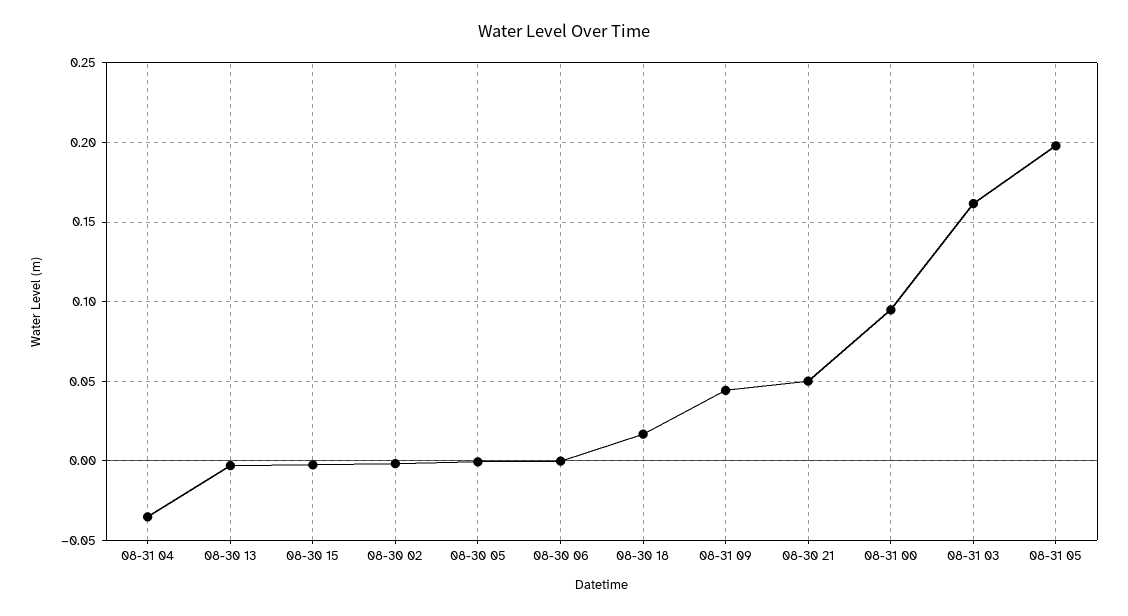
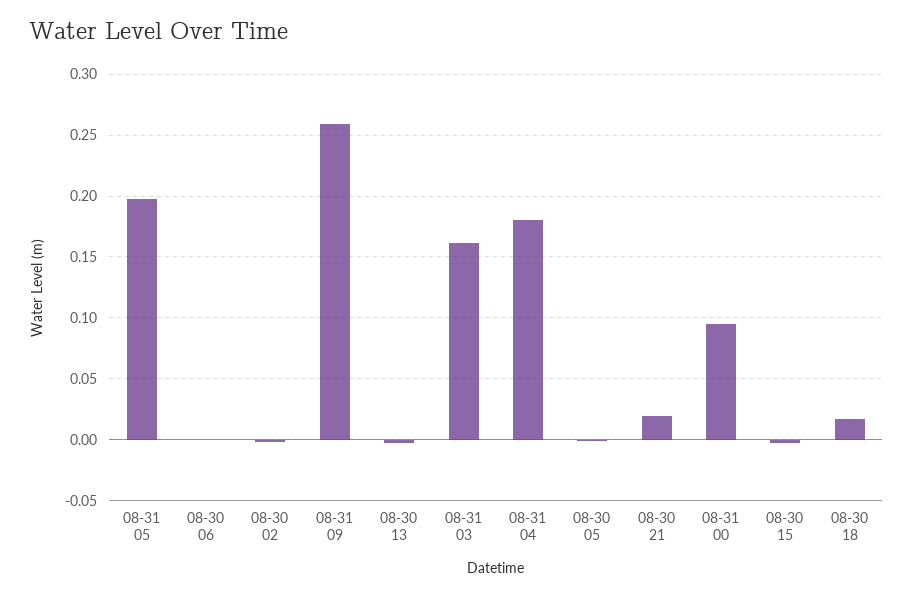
  {
-   "08-31 04": -0.035,
+   "08-31 04": 0.18,
    "08-30 13": -0.005,
    "08-30 15": -0.005,
    "08-30 02": 0,
    "08-30 05": 0,
    "08-30 06": 0,
    "08-30 18": 0.015,
-   "08-31 09": 0.045,
+   "08-31 09": 0.26,
-   "08-30 21": 0.05,
+   "08-30 21": 0.02,
    "08-31 00": 0.095,
    "08-31 03": 0.16,
    "08-31 05": 0.2
  }

